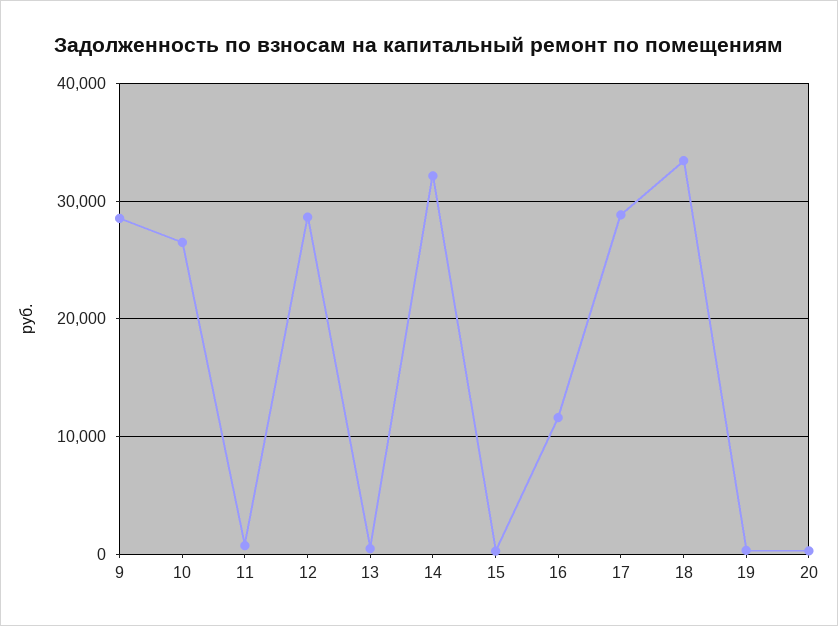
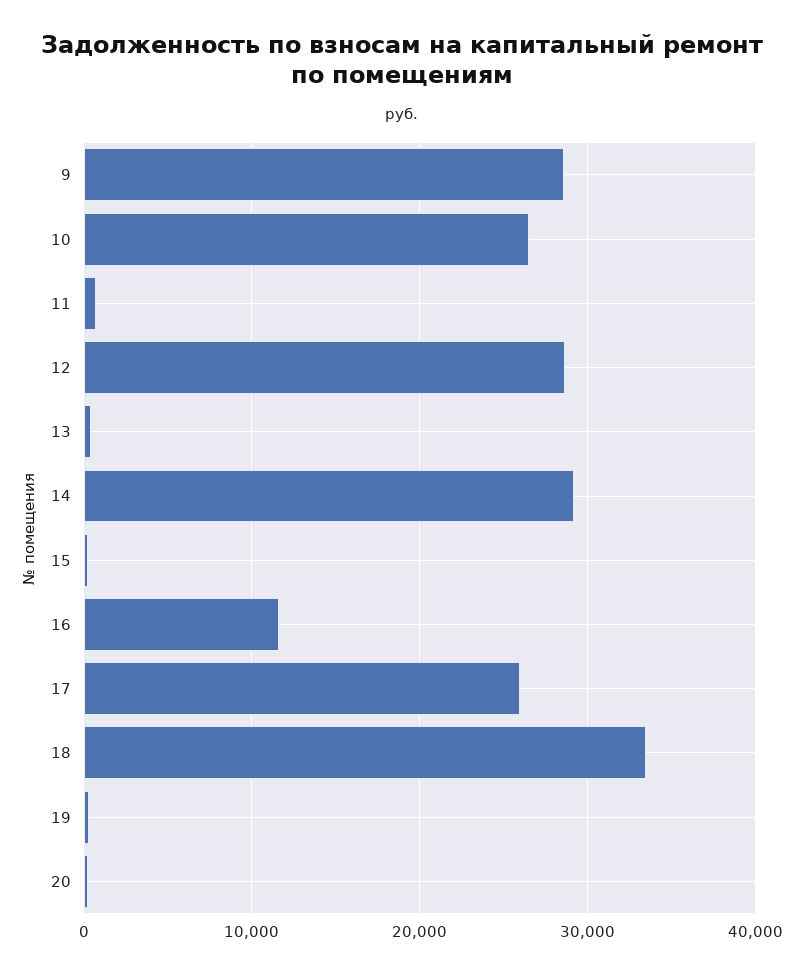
  {
    "9": 29000,
    "10": 27000,
    "11": 1000,
    "12": 29000,
    "13": 0,
-   "14": 32000,
+   "14": 29000,
    "15": 0,
    "16": 12000,
-   "17": 29000,
+   "17": 26000,
    "18": 33000,
    "19": 0,
    "20": 0
  }

